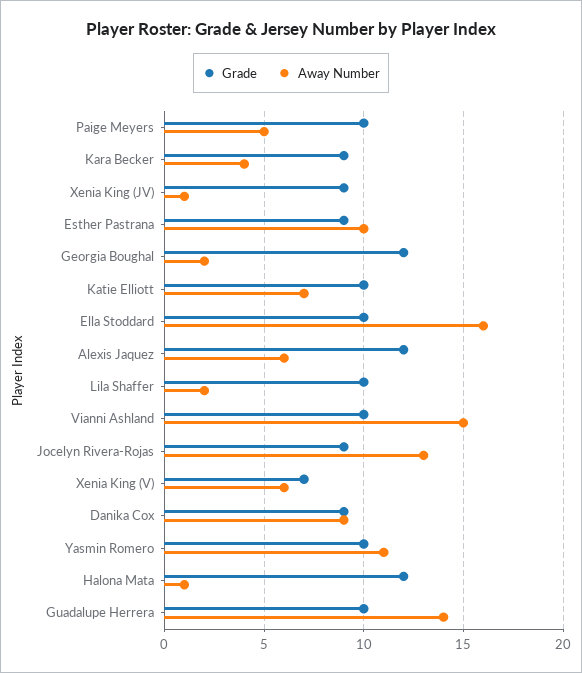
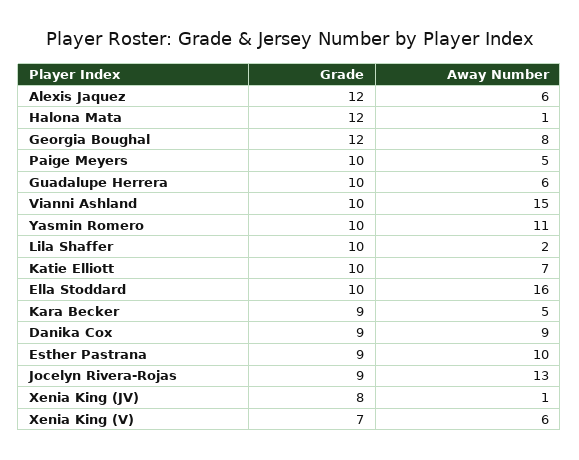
  {
    "Grade": {
      "Paige Meyers": 10,
      "Kara Becker": 9,
-     "Xenia King (JV)": 9,
+     "Xenia King (JV)": 8,
      "Esther Pastrana": 9,
      "Georgia Boughal": 12,
      "Katie Elliott": 10,
      "Ella Stoddard": 10,
      "Alexis Jaquez": 12,
      "Lila Shaffer": 10,
      "Vianni Ashland": 10,
      "Jocelyn Rivera-Rojas": 9,
      "Xenia King (V)": 7,
      "Danika Cox": 9,
      "Yasmin Romero": 10,
      "Halona Mata": 12,
      "Guadalupe Herrera": 10
    },
    "Away Number": {
      "Paige Meyers": 5,
-     "Kara Becker": 4,
+     "Kara Becker": 5,
      "Xenia King (JV)": 1,
      "Esther Pastrana": 10,
-     "Georgia Boughal": 2,
+     "Georgia Boughal": 8,
      "Katie Elliott": 7,
      "Ella Stoddard": 16,
      "Alexis Jaquez": 6,
      "Lila Shaffer": 2,
      "Vianni Ashland": 15,
      "Jocelyn Rivera-Rojas": 13,
      "Xenia King (V)": 6,
      "Danika Cox": 9,
      "Yasmin Romero": 11,
      "Halona Mata": 1,
-     "Guadalupe Herrera": 14
+     "Guadalupe Herrera": 6
    }
  }

